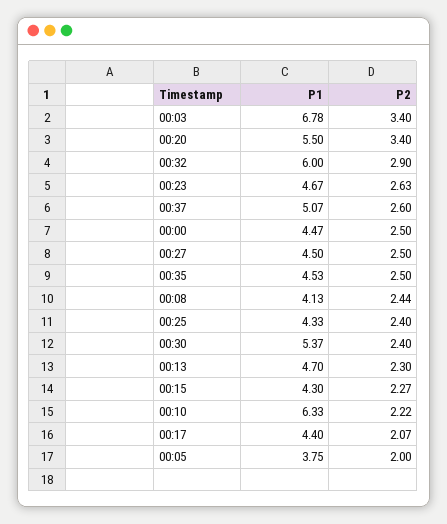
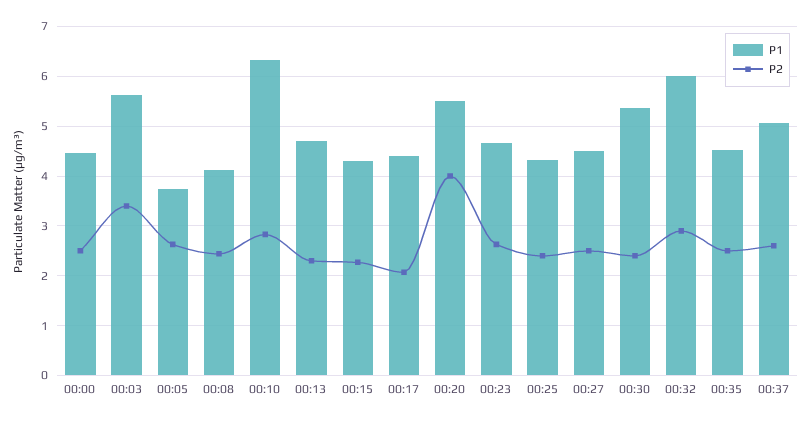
  {
    "P1": {
-     "00:03": 6.78,
+     "00:03": 5.6,
      "00:20": 5.5,
      "00:32": 6,
      "00:23": 4.67,
      "00:37": 5.07,
      "00:00": 4.47,
      "00:27": 4.5,
      "00:35": 4.53,
      "00:08": 4.13,
      "00:25": 4.33,
      "00:30": 5.37,
      "00:13": 4.7,
      "00:15": 4.3,
      "00:10": 6.33,
      "00:17": 4.4,
      "00:05": 3.75
    },
    "P2": {
      "00:03": 3.4,
-     "00:20": 3.4,
+     "00:20": 4,
      "00:32": 2.9,
      "00:23": 2.63,
      "00:37": 2.6,
      "00:00": 2.5,
      "00:27": 2.5,
      "00:35": 2.5,
      "00:08": 2.44,
      "00:25": 2.4,
      "00:30": 2.4,
      "00:13": 2.3,
      "00:15": 2.27,
-     "00:10": 2.22,
+     "00:10": 2.8,
      "00:17": 2.07,
-     "00:05": 2
+     "00:05": 2.6
    }
  }

